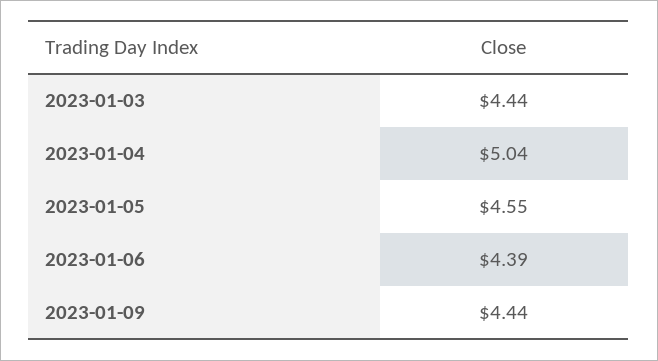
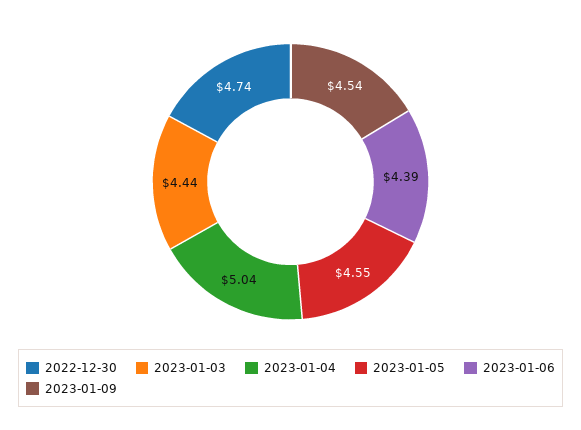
  {
    "2023-01-03": 4.44,
    "2023-01-04": 5.04,
    "2023-01-05": 4.55,
    "2023-01-06": 4.39,
-   "2023-01-09": 4.44
+   "2023-01-09": 4.54,
+   "2022-12-30": 4.74
  }

